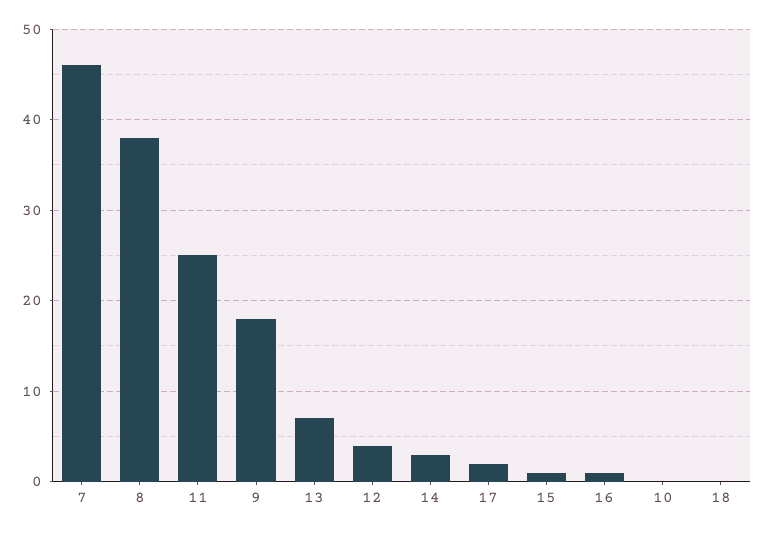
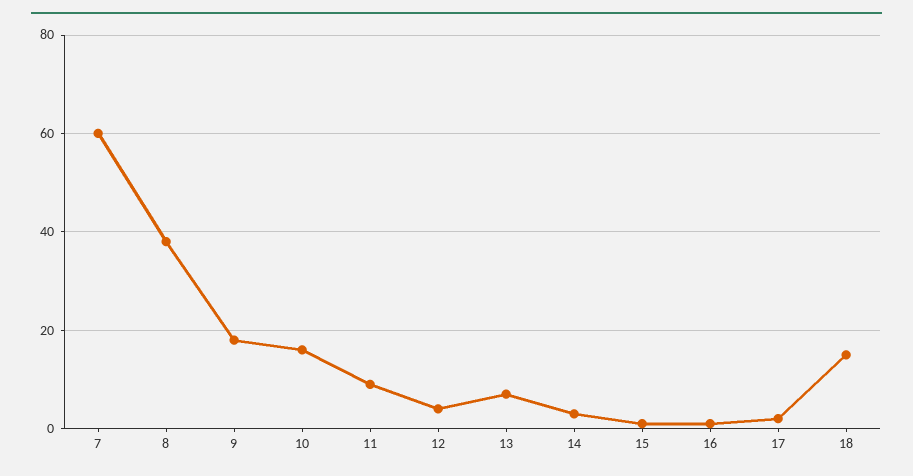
  {
-   "7": 46,
+   "7": 60,
    "8": 38,
-   "11": 25,
+   "11": 10,
    "9": 18,
    "13": 7,
    "12": 4,
    "14": 3,
    "17": 2,
    "15": 1,
    "16": 1,
-   "10": 0,
+   "10": 15,
-   "18": 0
+   "18": 15
  }

